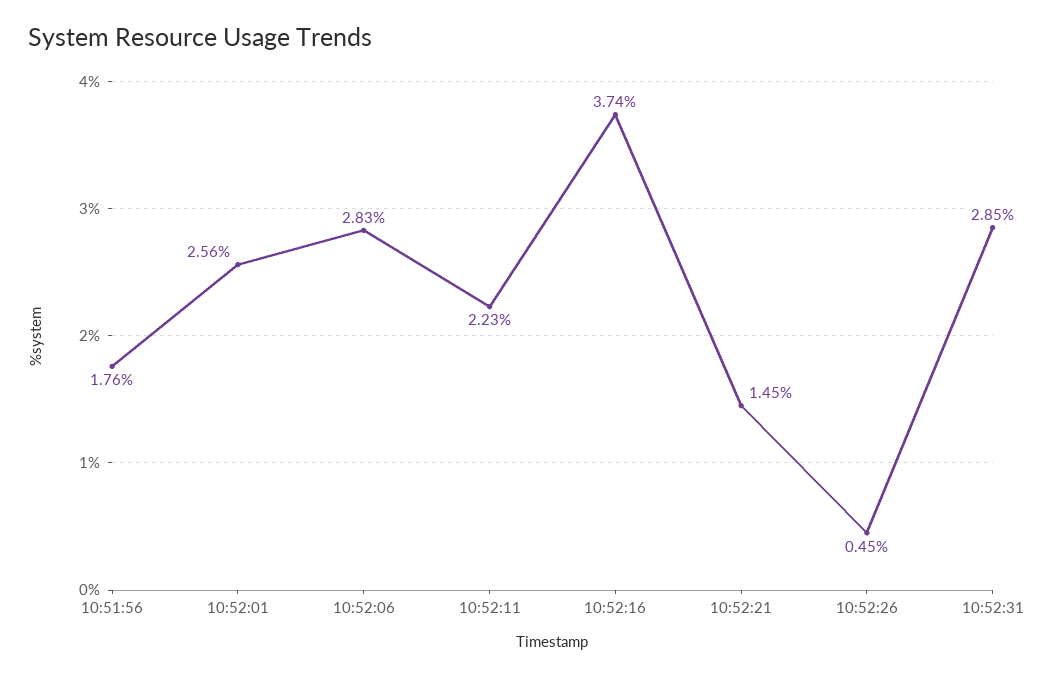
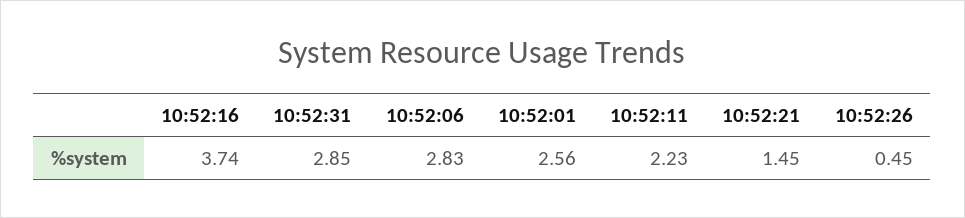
  {
-   "10:51:56": 1.76,
    "10:52:01": 2.56,
    "10:52:06": 2.83,
    "10:52:11": 2.23,
    "10:52:16": 3.74,
    "10:52:21": 1.45,
    "10:52:26": 0.45,
    "10:52:31": 2.85
  }

